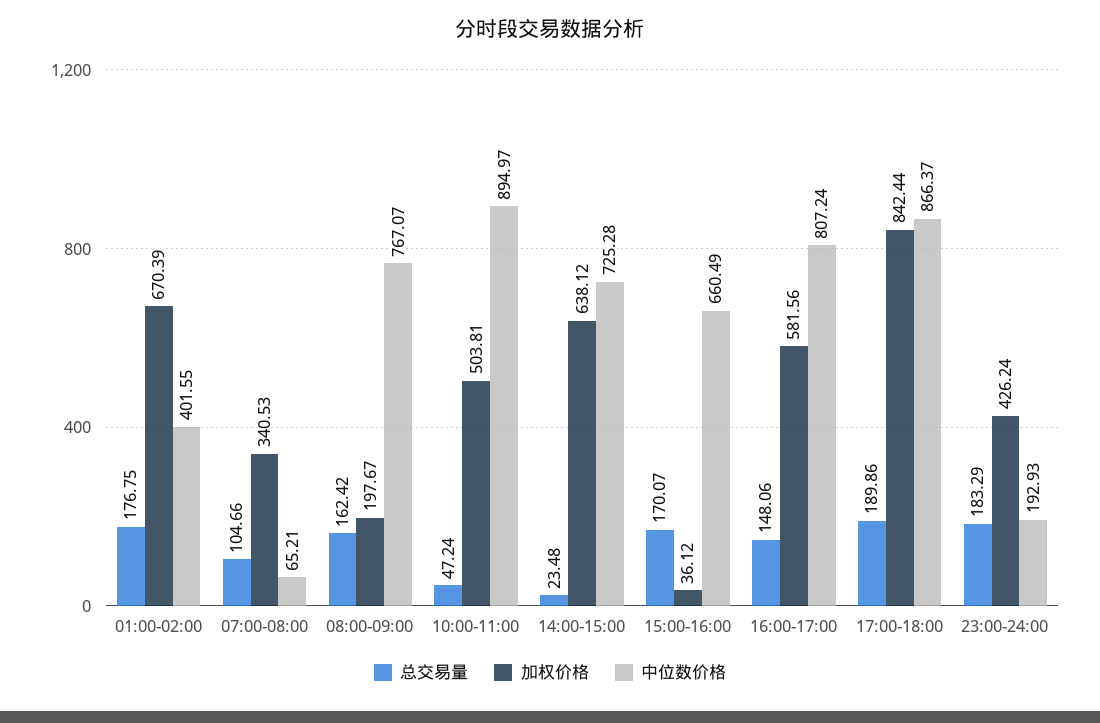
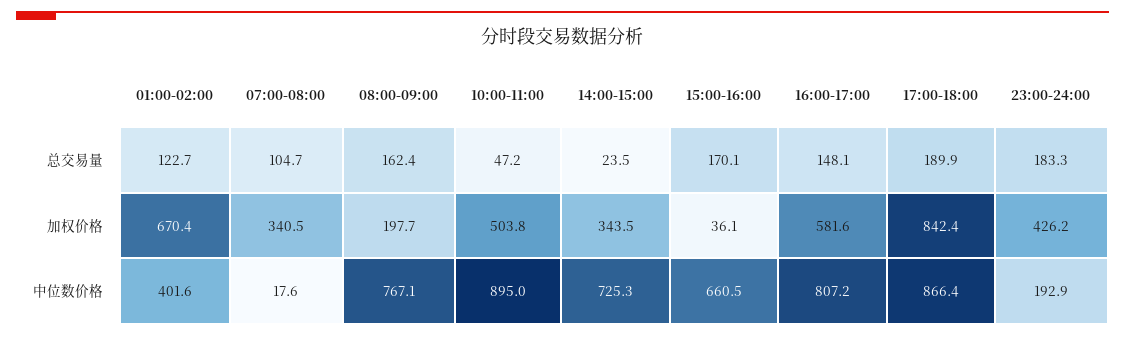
  {
    "总交易量": {
-     "01:00-02:00": 176.75,
+     "01:00-02:00": 122.7,
      "07:00-08:00": 104.66,
      "08:00-09:00": 162.42,
      "10:00-11:00": 47.24,
      "14:00-15:00": 23.48,
      "15:00-16:00": 170.07,
      "16:00-17:00": 148.06,
      "17:00-18:00": 189.86,
      "23:00-24:00": 183.29
    },
    "加权价格": {
      "01:00-02:00": 670.39,
      "07:00-08:00": 340.53,
      "08:00-09:00": 197.67,
      "10:00-11:00": 503.81,
-     "14:00-15:00": 638.12,
+     "14:00-15:00": 343.5,
      "15:00-16:00": 36.12,
      "16:00-17:00": 581.56,
      "17:00-18:00": 842.44,
      "23:00-24:00": 426.24
    },
    "中位数价格": {
      "01:00-02:00": 401.55,
-     "07:00-08:00": 65.21,
+     "07:00-08:00": 17.6,
      "08:00-09:00": 767.07,
      "10:00-11:00": 894.97,
      "14:00-15:00": 725.28,
      "15:00-16:00": 660.49,
      "16:00-17:00": 807.24,
      "17:00-18:00": 866.37,
      "23:00-24:00": 192.93
    }
  }

